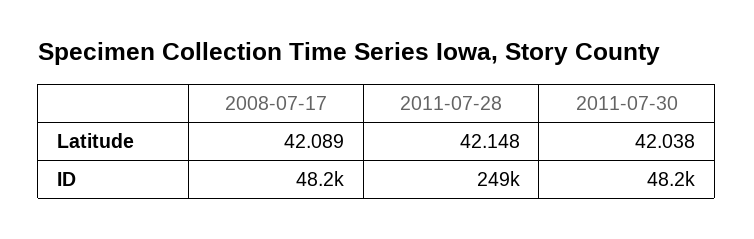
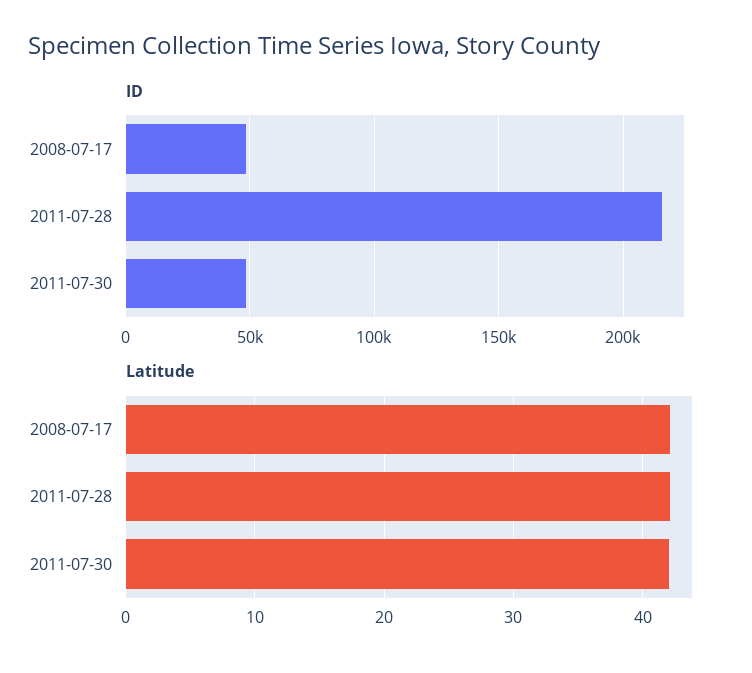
  {
    "Latitude": {
      "2008-07-17": 42.089,
      "2011-07-28": 42.148,
      "2011-07-30": 42.038
    },
    "ID": {
      "2008-07-17": 48200,
-     "2011-07-28": 249000,
+     "2011-07-28": 215000,
      "2011-07-30": 48200
    }
  }

